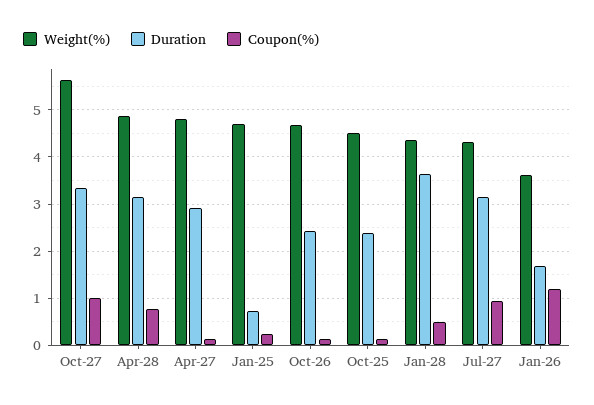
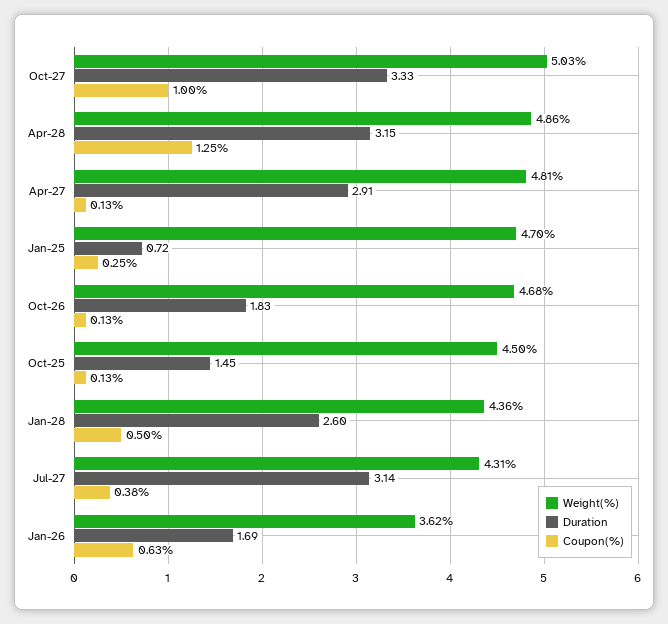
  {
    "Weight(%)": {
-     "Oct-27": 5.6,
+     "Oct-27": 5.03,
      "Apr-28": 4.86,
      "Apr-27": 4.81,
      "Jan-25": 4.7,
      "Oct-26": 4.68,
      "Oct-25": 4.5,
      "Jan-28": 4.36,
      "Jul-27": 4.31,
      "Jan-26": 3.62
    },
    "Duration": {
      "Oct-27": 3.33,
      "Apr-28": 3.15,
      "Apr-27": 2.91,
      "Jan-25": 0.72,
-     "Oct-26": 2.4,
+     "Oct-26": 1.83,
-     "Oct-25": 2.4,
+     "Oct-25": 1.45,
-     "Jan-28": 3.6,
+     "Jan-28": 2.6,
      "Jul-27": 3.14,
      "Jan-26": 1.69
    },
    "Coupon(%)": {
      "Oct-27": 1,
-     "Apr-28": 0.8,
+     "Apr-28": 1.25,
      "Apr-27": 0.13,
      "Jan-25": 0.25,
      "Oct-26": 0.13,
      "Oct-25": 0.13,
      "Jan-28": 0.5,
-     "Jul-27": 1,
+     "Jul-27": 0.38,
-     "Jan-26": 1.2
+     "Jan-26": 0.63
    }
  }

